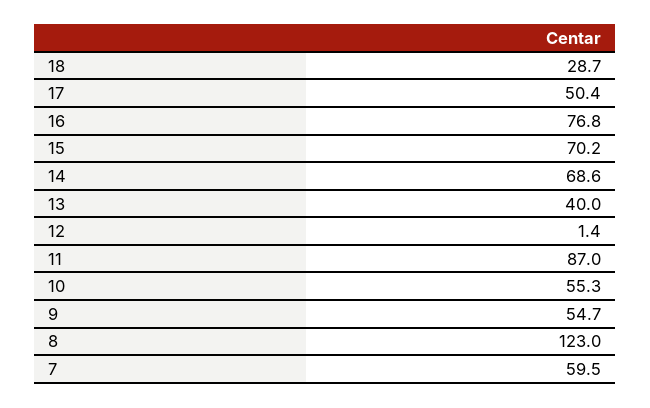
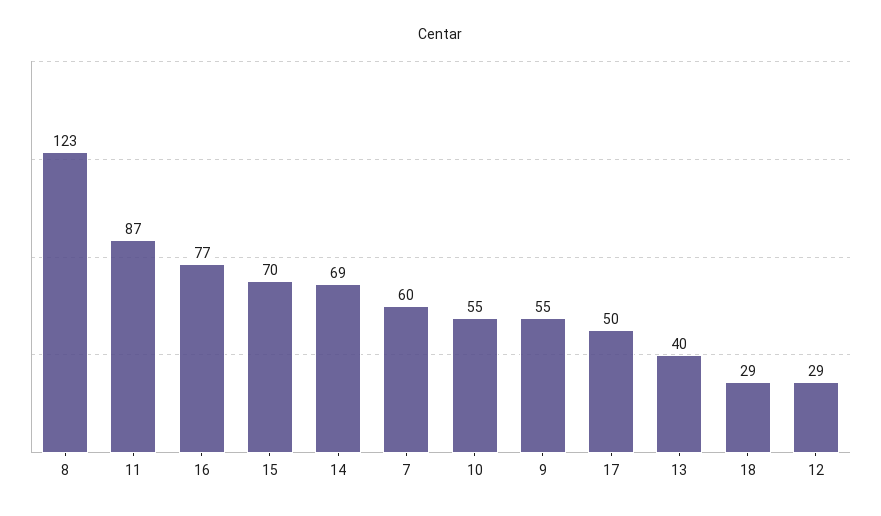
  {
    "18": 28.7,
    "17": 50.4,
    "16": 76.8,
    "15": 70.2,
    "14": 68.6,
    "13": 40,
-   "12": 1.4,
+   "12": 29,
    "11": 87,
    "10": 55.3,
    "9": 54.7,
    "8": 123,
    "7": 59.5
  }

